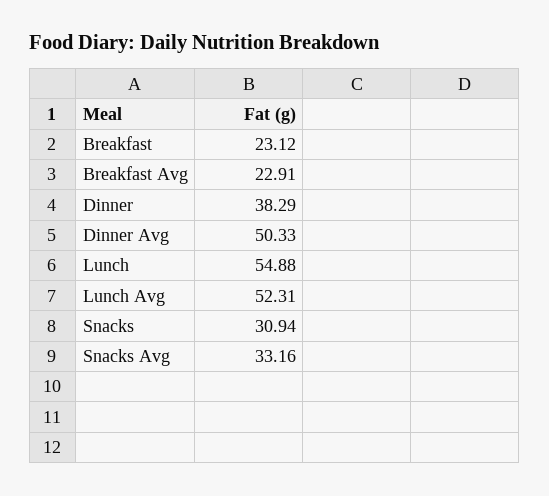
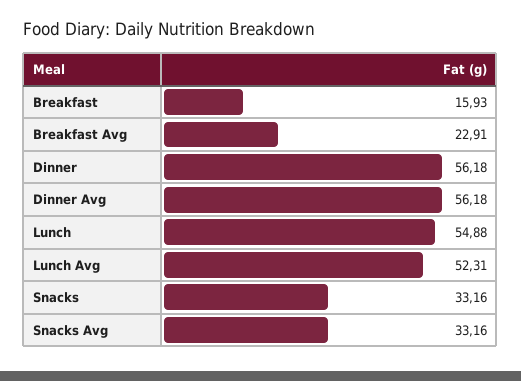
  {
-   "Breakfast": 23.12,
+   "Breakfast": 15.93,
    "Breakfast Avg": 22.91,
-   "Dinner": 38.29,
+   "Dinner": 56.18,
-   "Dinner Avg": 50.33,
+   "Dinner Avg": 56.18,
    "Lunch": 54.88,
    "Lunch Avg": 52.31,
-   "Snacks": 30.94,
+   "Snacks": 33.16,
    "Snacks Avg": 33.16
  }

